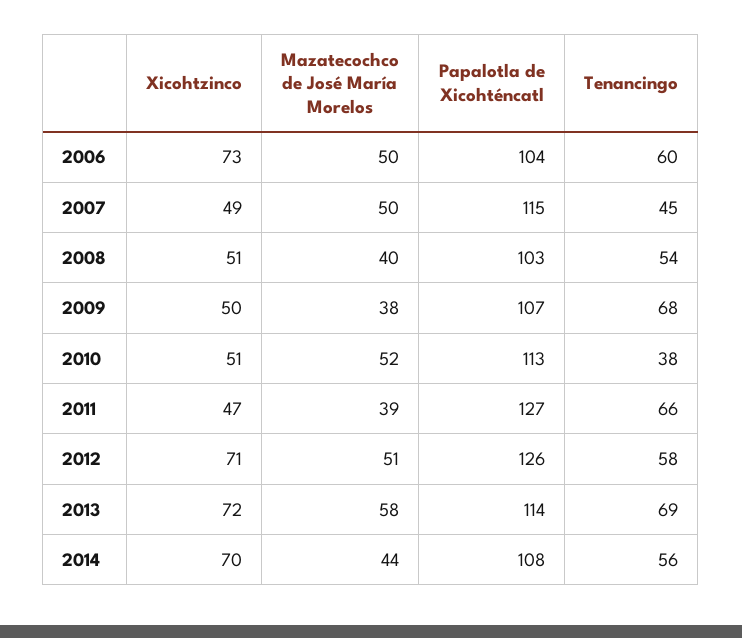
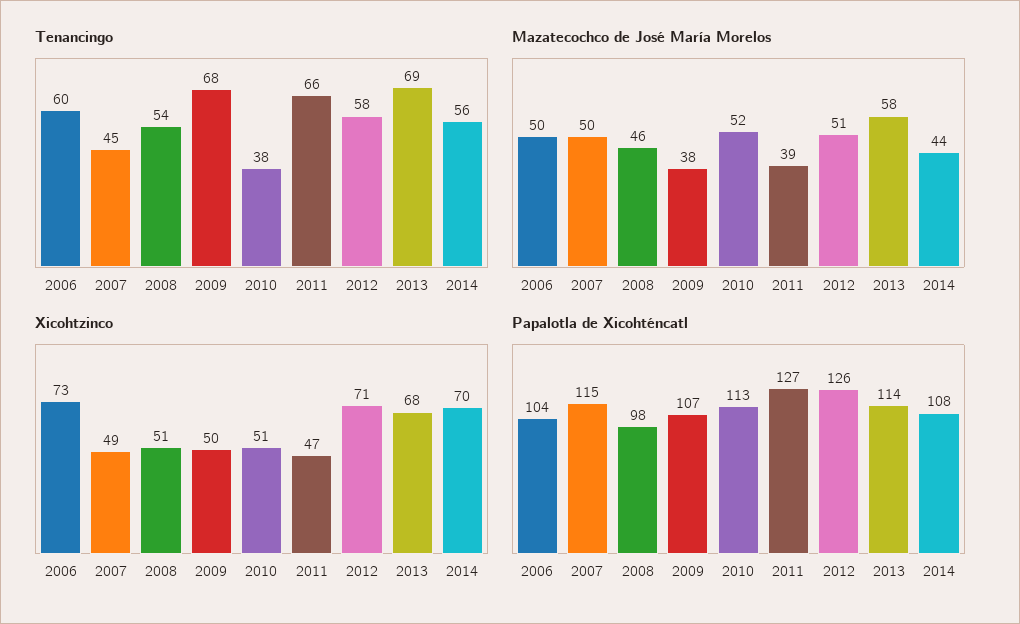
  {
    "Xicohtzinco": {
      "2006": 73,
      "2007": 49,
      "2008": 51,
      "2009": 50,
      "2010": 51,
      "2011": 47,
      "2012": 71,
-     "2013": 72,
+     "2013": 68,
      "2014": 70
    },
    "Mazatecochco de José María Morelos": {
      "2006": 50,
      "2007": 50,
-     "2008": 40,
+     "2008": 46,
      "2009": 38,
      "2010": 52,
      "2011": 39,
      "2012": 51,
      "2013": 58,
      "2014": 44
    },
    "Papalotla de Xicohténcatl": {
      "2006": 104,
      "2007": 115,
-     "2008": 103,
+     "2008": 98,
      "2009": 107,
      "2010": 113,
      "2011": 127,
      "2012": 126,
      "2013": 114,
      "2014": 108
    },
    "Tenancingo": {
      "2006": 60,
      "2007": 45,
      "2008": 54,
      "2009": 68,
      "2010": 38,
      "2011": 66,
      "2012": 58,
      "2013": 69,
      "2014": 56
    }
  }

